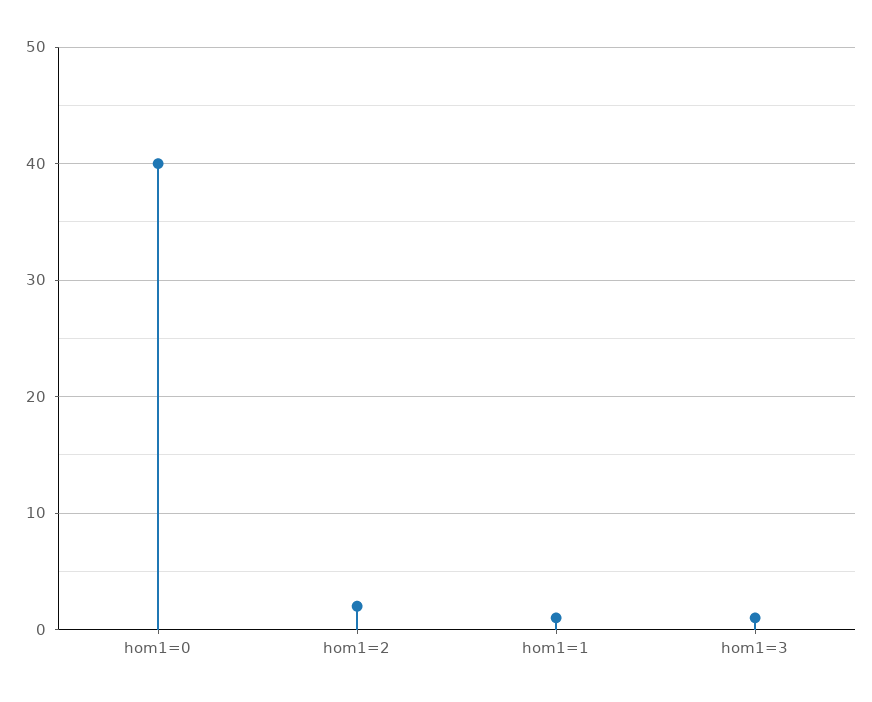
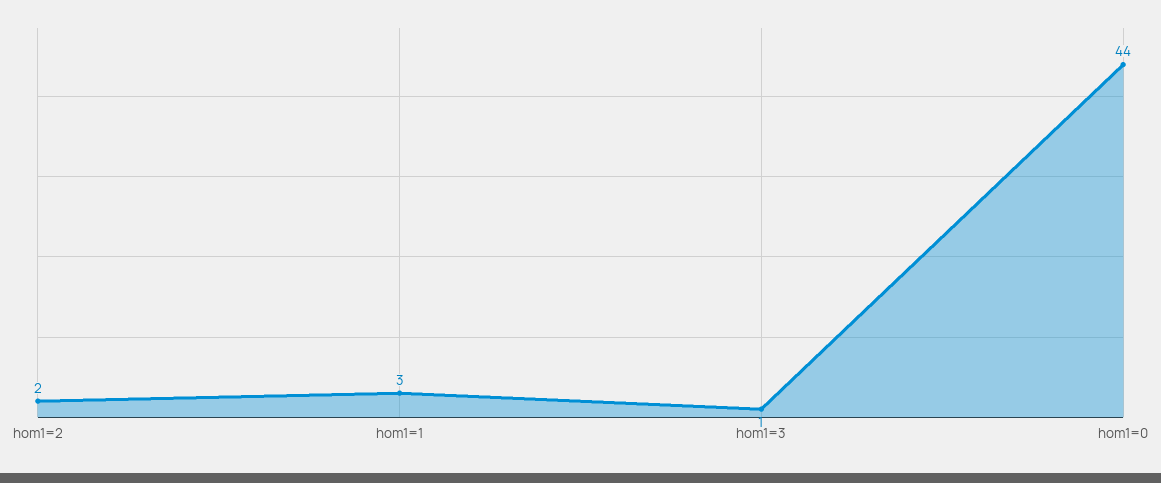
  {
-   "hom1=0": 40,
+   "hom1=0": 44,
    "hom1=2": 2,
-   "hom1=1": 1,
+   "hom1=1": 3,
    "hom1=3": 1
  }

